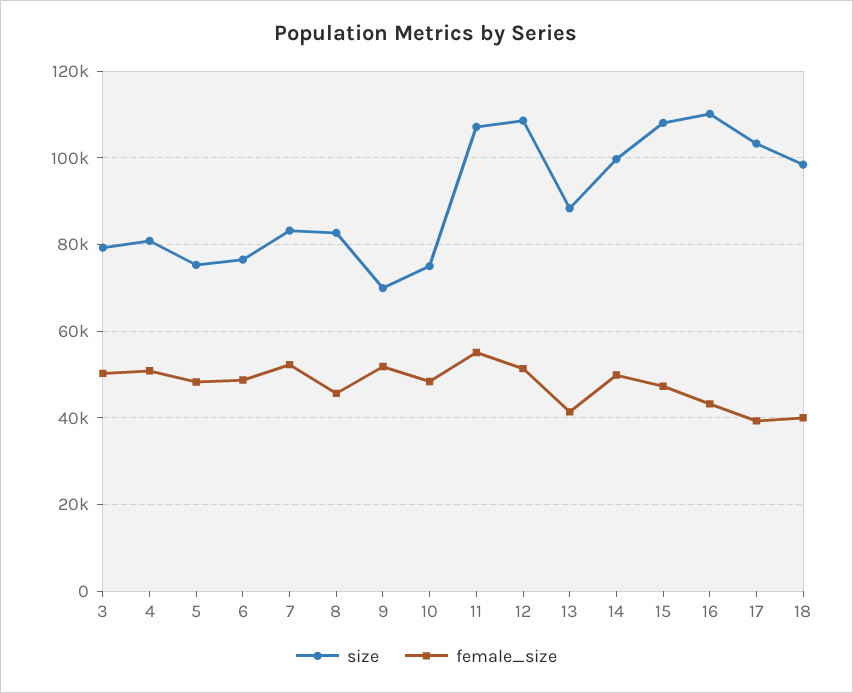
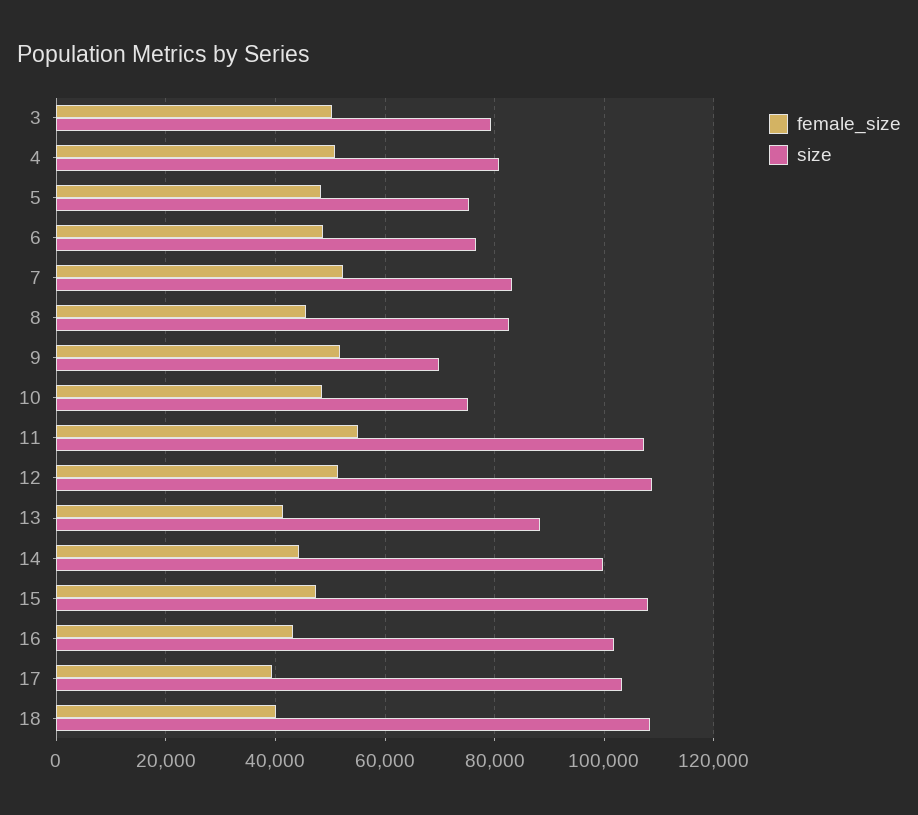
  {
    "size": {
      "3": 80000,
      "4": 80000,
      "5": 76000,
      "6": 76000,
      "7": 84000,
      "8": 82000,
      "9": 70000,
      "10": 76000,
      "11": 108000,
      "12": 108000,
      "13": 88000,
      "14": 100000,
      "15": 108000,
-     "16": 110000,
+     "16": 102000,
      "17": 104000,
-     "18": 98000
+     "18": 108000
    },
    "female_size": {
      "3": 50000,
      "4": 50000,
      "5": 48000,
      "6": 48000,
      "7": 52000,
      "8": 46000,
      "9": 52000,
      "10": 48000,
      "11": 56000,
      "12": 52000,
      "13": 42000,
-     "14": 50000,
+     "14": 44000,
      "15": 48000,
      "16": 44000,
      "17": 40000,
      "18": 40000
    }
  }

